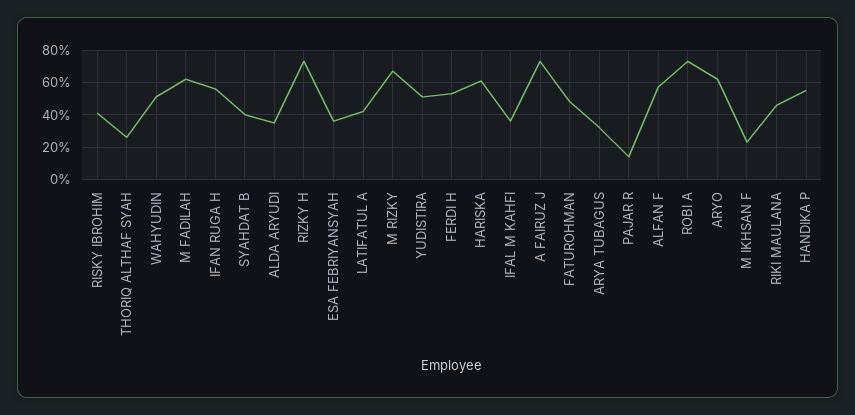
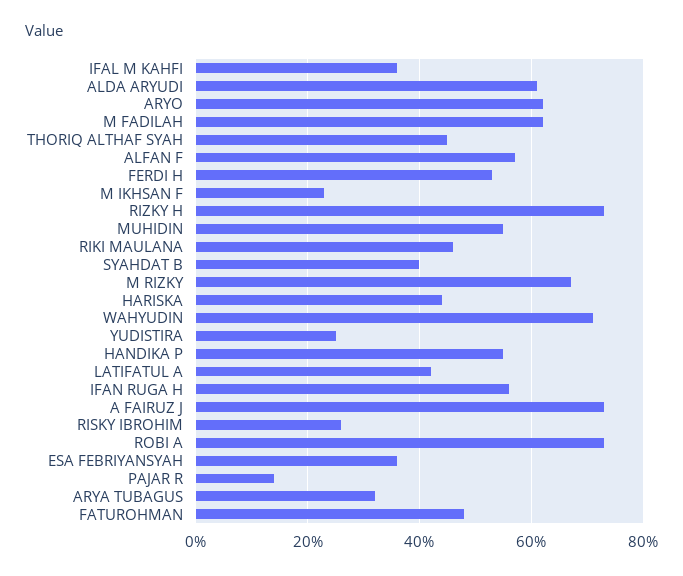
  {
-   "RISKY IBROHIM": 40,
+   "RISKY IBROHIM": 25,
-   "THORIQ ALTHAF SYAH": 25,
+   "THORIQ ALTHAF SYAH": 45,
-   "WAHYUDIN": 50,
+   "WAHYUDIN": 70,
    "M FADILAH": 60,
    "IFAN RUGA H": 55,
    "SYAHDAT B": 40,
-   "ALDA ARYUDI": 35,
+   "ALDA ARYUDI": 60,
    "RIZKY H": 75,
    "ESA FEBRIYANSYAH": 35,
    "LATIFATUL A": 40,
    "M RIZKY": 65,
-   "YUDISTIRA": 50,
+   "YUDISTIRA": 25,
    "FERDI H": 55,
-   "HARISKA": 60,
+   "HARISKA": 45,
    "IFAL M KAHFI": 35,
    "A FAIRUZ J": 75,
    "FATUROHMAN": 50,
    "ARYA TUBAGUS": 30,
    "PAJAR R": 15,
    "ALFAN F": 55,
    "ROBI A": 75,
    "ARYO": 60,
    "M IKHSAN F": 25,
    "RIKI MAULANA": 45,
-   "HANDIKA P": 55
+   "HANDIKA P": 55,
+   "MUHIDIN": 55
  }

